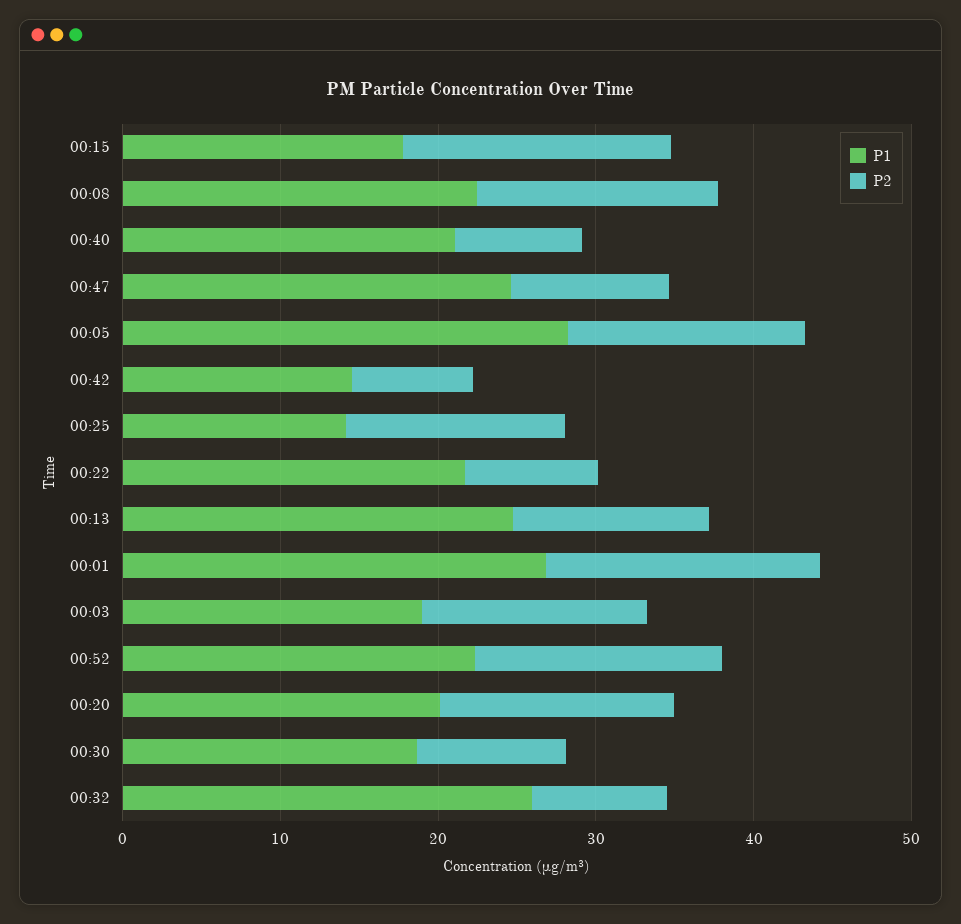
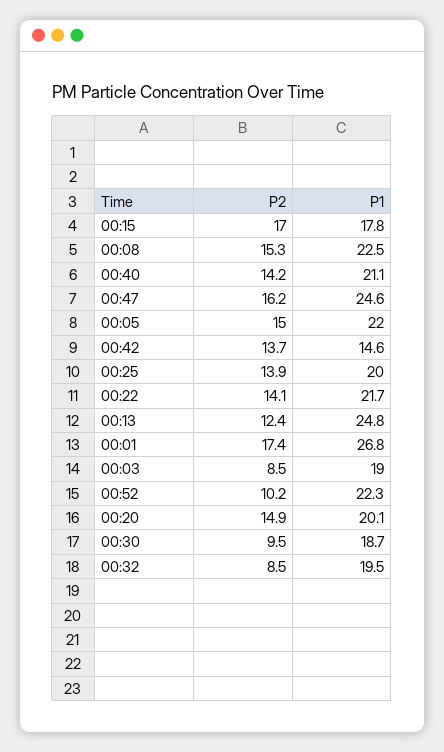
  {
    "P1": {
      "00:15": 17.8,
      "00:08": 22.5,
      "00:40": 21.1,
      "00:47": 24.6,
-     "00:05": 28,
+     "00:05": 22,
      "00:42": 14.6,
-     "00:25": 14,
+     "00:25": 20,
      "00:22": 21.7,
      "00:13": 24.8,
      "00:01": 26.8,
      "00:03": 19,
      "00:52": 22.3,
      "00:20": 20.1,
      "00:30": 18.7,
-     "00:32": 26
+     "00:32": 19.5
    },
    "P2": {
      "00:15": 17,
      "00:08": 15.3,
-     "00:40": 8,
+     "00:40": 14.2,
-     "00:47": 10,
+     "00:47": 16.2,
      "00:05": 15,
-     "00:42": 8,
+     "00:42": 13.7,
      "00:25": 13.9,
-     "00:22": 8,
+     "00:22": 14.1,
      "00:13": 12.4,
      "00:01": 17.4,
-     "00:03": 14,
+     "00:03": 8.5,
-     "00:52": 16,
+     "00:52": 10.2,
      "00:20": 14.9,
      "00:30": 9.5,
      "00:32": 8.5
    }
  }

